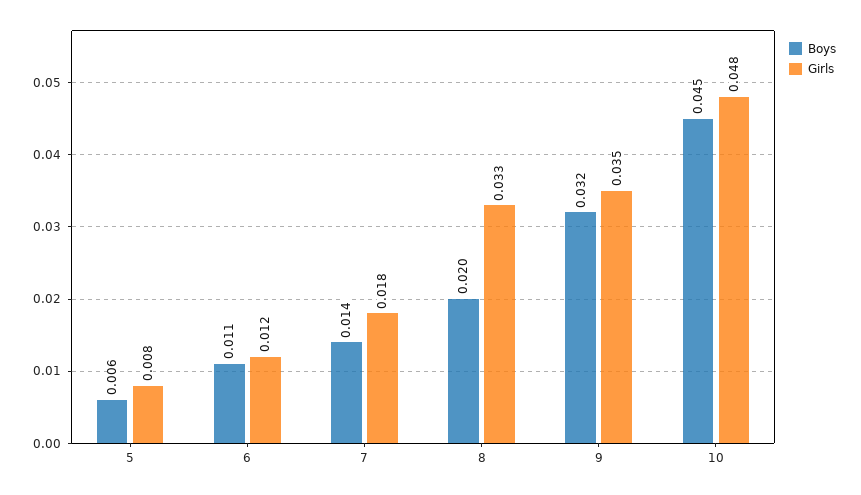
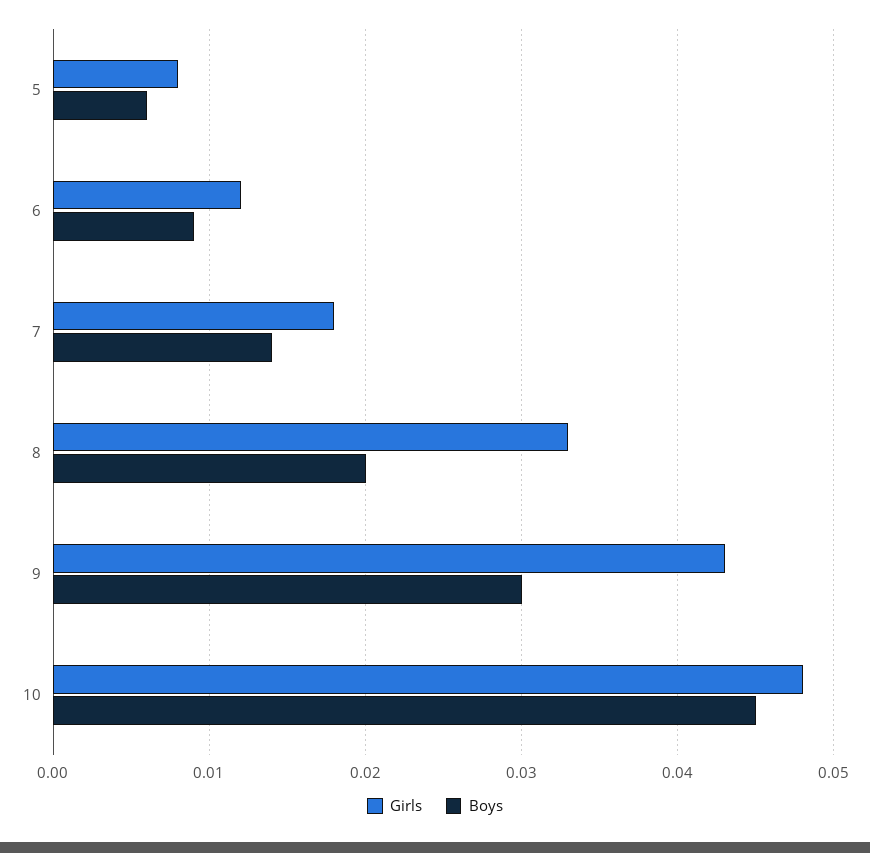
  {
    "Boys": {
      "5": 0.006,
-     "6": 0.011,
+     "6": 0.009,
      "7": 0.014,
      "8": 0.02,
-     "9": 0.032,
+     "9": 0.03,
      "10": 0.045
    },
    "Girls": {
      "5": 0.008,
      "6": 0.012,
      "7": 0.018,
      "8": 0.033,
-     "9": 0.035,
+     "9": 0.043,
      "10": 0.048
    }
  }

